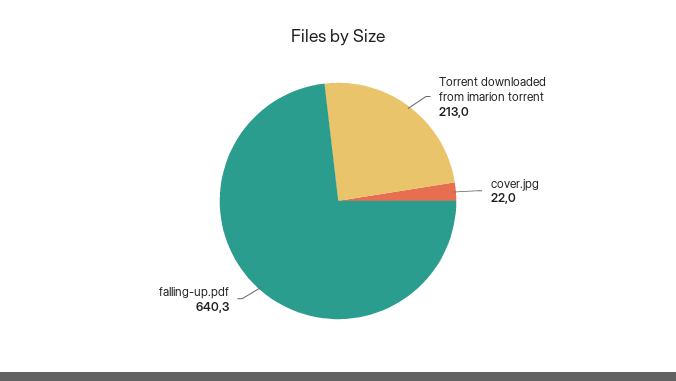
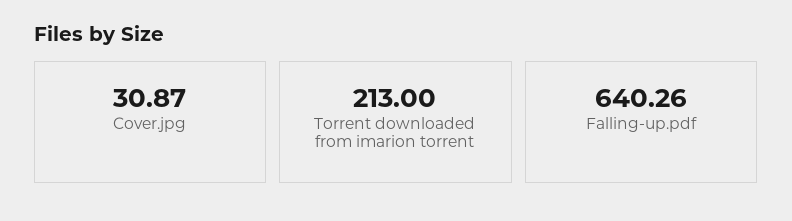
  {
    "Torrent downloaded from imarion torrent": 213,
-   "cover.jpg": 22,
+   "cover.jpg": 30.87,
    "falling-up.pdf": 640.26
  }

